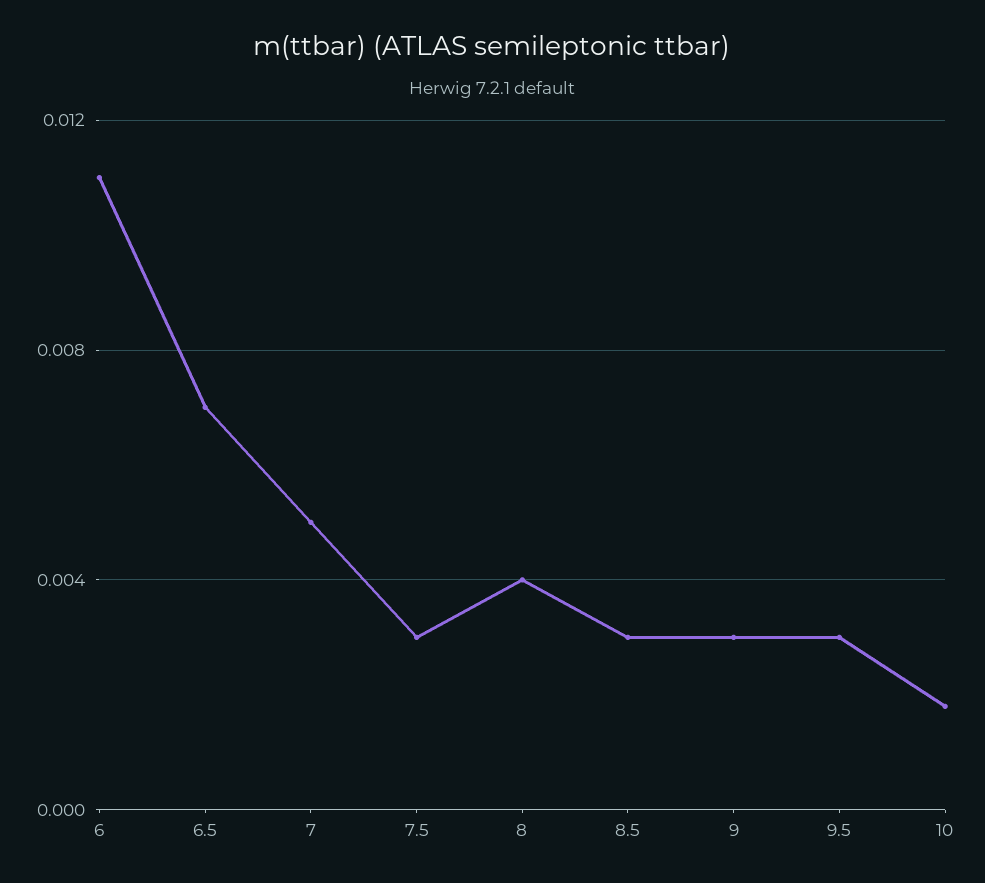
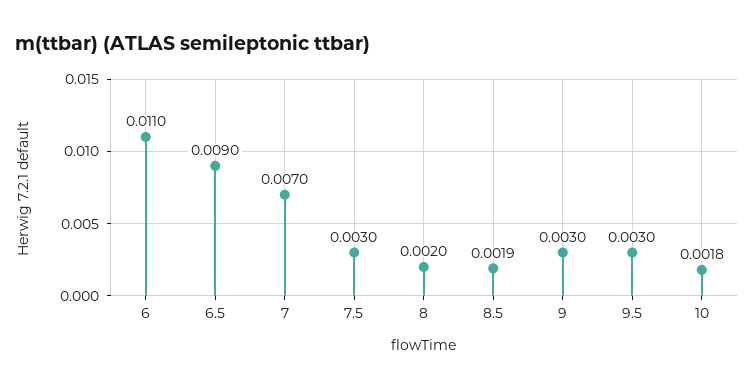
  {
    "6": 0.011,
-   "6.5": 0.007,
+   "6.5": 0.009,
-   "7": 0.005,
+   "7": 0.007,
    "7.5": 0.003,
-   "8": 0.004,
+   "8": 0.002,
-   "8.5": 0.003,
+   "8.5": 0.0019,
    "9": 0.003,
    "9.5": 0.003,
    "10": 0.0018
  }

